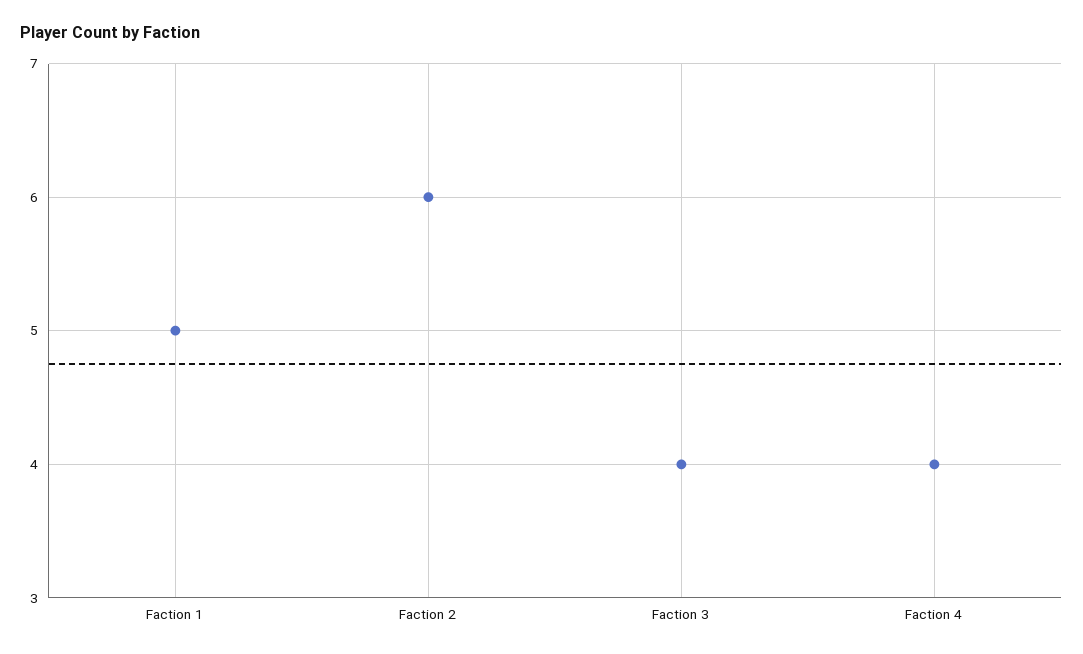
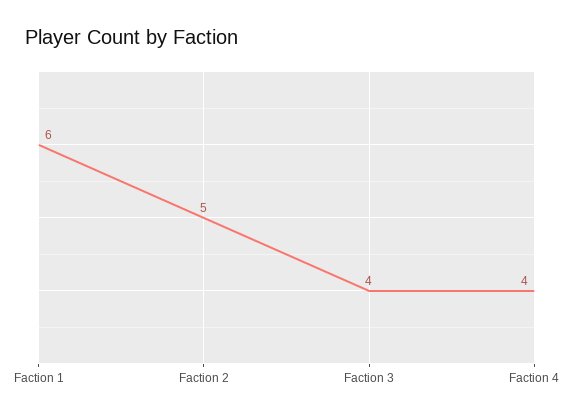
  {
-   "Faction 1": 5,
+   "Faction 1": 6,
-   "Faction 2": 6,
+   "Faction 2": 5,
    "Faction 3": 4,
    "Faction 4": 4
  }

